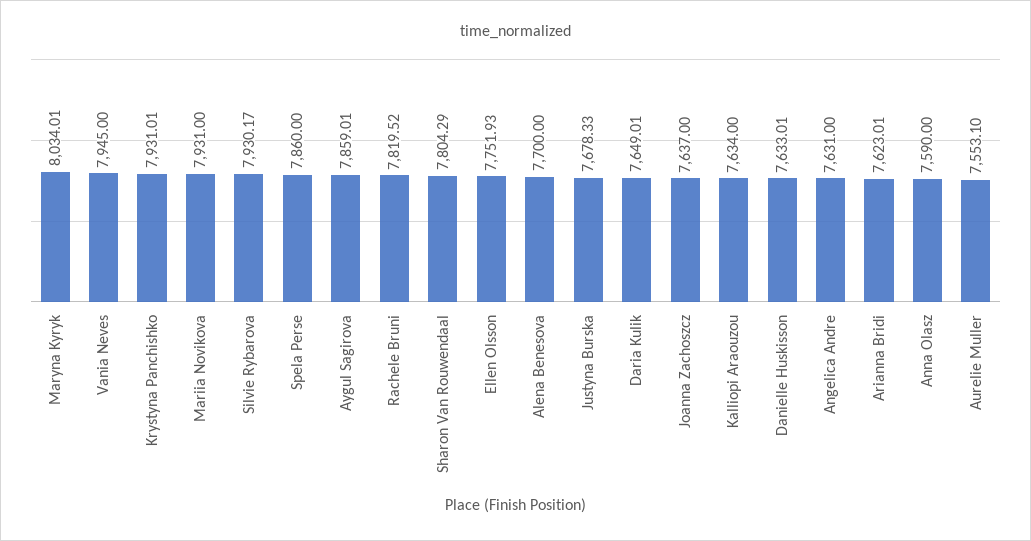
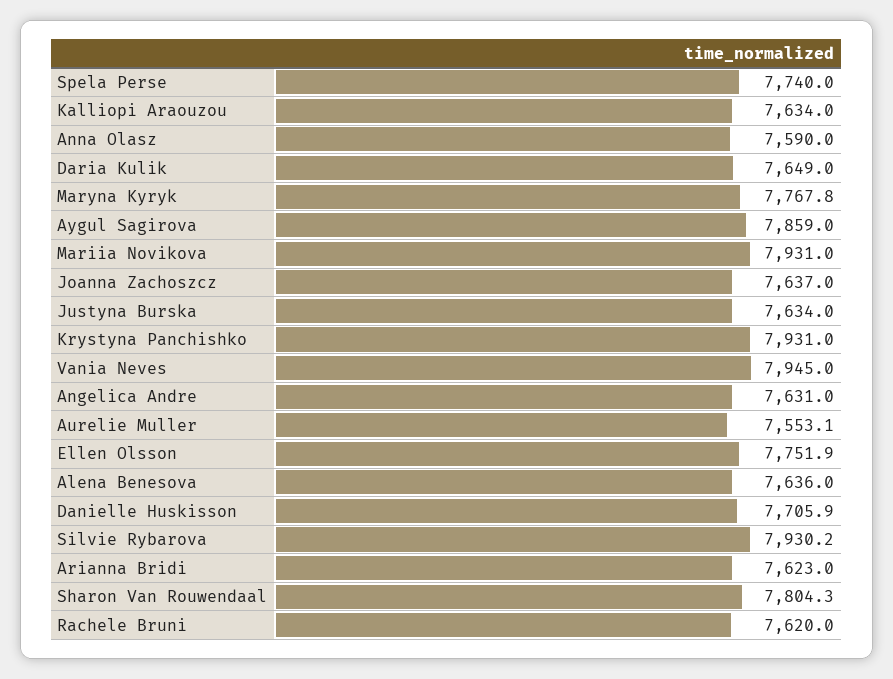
  {
-   "Maryna Kyryk": 8034.01,
+   "Maryna Kyryk": 7767.8,
    "Vania Neves": 7945,
    "Krystyna Panchishko": 7931.01,
    "Mariia Novikova": 7931,
    "Silvie Rybarova": 7930.17,
-   "Spela Perse": 7860,
+   "Spela Perse": 7740,
    "Aygul Sagirova": 7859.01,
-   "Rachele Bruni": 7819.52,
+   "Rachele Bruni": 7620,
    "Sharon Van Rouwendaal": 7804.29,
    "Ellen Olsson": 7751.93,
-   "Alena Benesova": 7700,
+   "Alena Benesova": 7636,
-   "Justyna Burska": 7678.33,
+   "Justyna Burska": 7634,
    "Daria Kulik": 7649.01,
    "Joanna Zachoszcz": 7637,
    "Kalliopi Araouzou": 7634,
-   "Danielle Huskisson": 7633.01,
+   "Danielle Huskisson": 7705.9,
    "Angelica Andre": 7631,
    "Arianna Bridi": 7623.01,
    "Anna Olasz": 7590,
    "Aurelie Muller": 7553.1
  }

